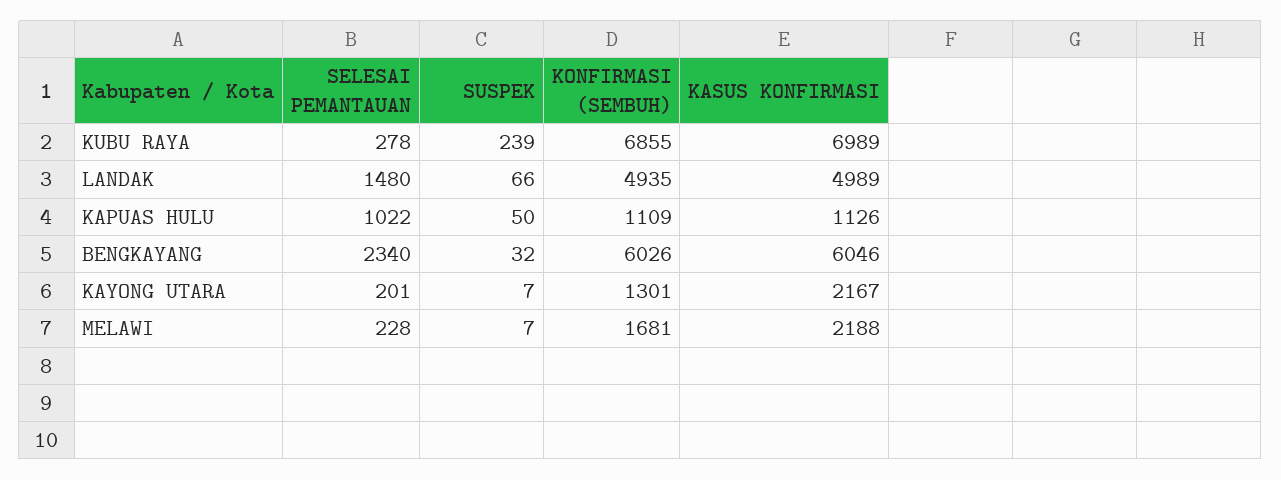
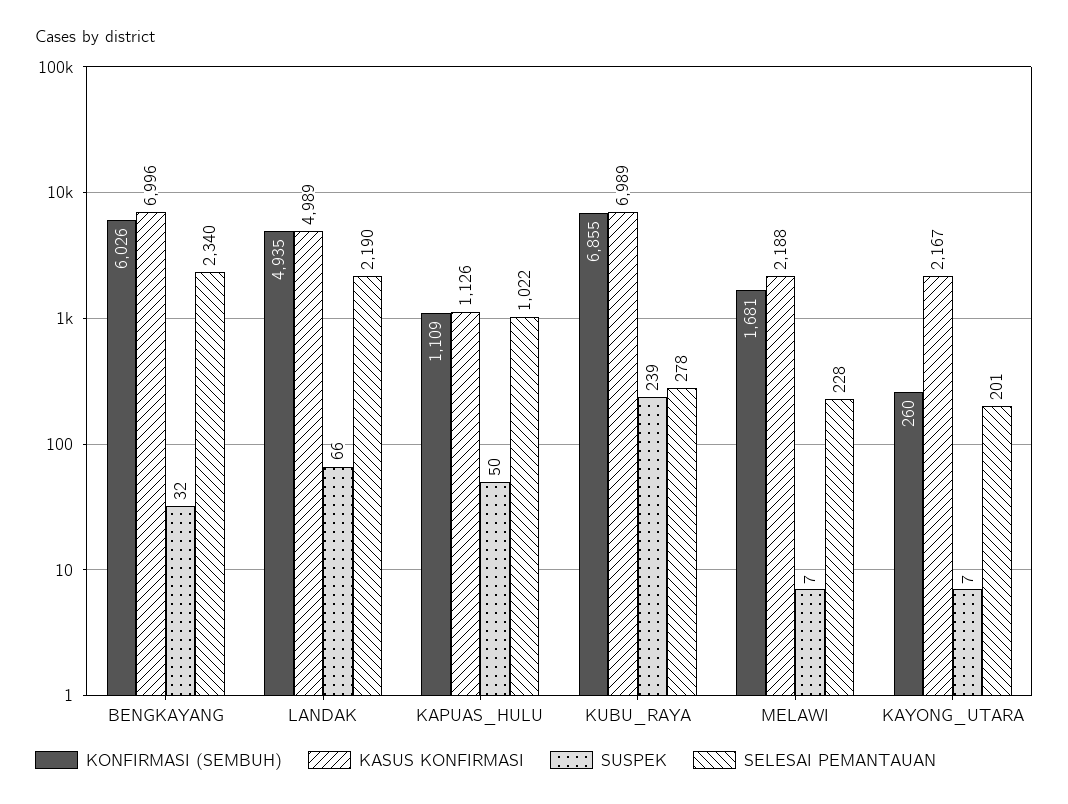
  {
    "SELESAI PEMANTAUAN": {
      "KUBU RAYA": 278,
-     "LANDAK": 1480,
+     "LANDAK": 2190,
      "KAPUAS HULU": 1022,
      "BENGKAYANG": 2340,
      "KAYONG UTARA": 201,
      "MELAWI": 228
    },
    "SUSPEK": {
      "KUBU RAYA": 239,
      "LANDAK": 66,
      "KAPUAS HULU": 50,
      "BENGKAYANG": 32,
      "KAYONG UTARA": 7,
      "MELAWI": 7
    },
    "KONFIRMASI (SEMBUH)": {
      "KUBU RAYA": 6855,
      "LANDAK": 4935,
      "KAPUAS HULU": 1109,
      "BENGKAYANG": 6026,
-     "KAYONG UTARA": 1301,
+     "KAYONG UTARA": 260,
      "MELAWI": 1681
    },
    "KASUS KONFIRMASI": {
      "KUBU RAYA": 6989,
      "LANDAK": 4989,
      "KAPUAS HULU": 1126,
-     "BENGKAYANG": 6046,
+     "BENGKAYANG": 6996,
      "KAYONG UTARA": 2167,
      "MELAWI": 2188
    }
  }

